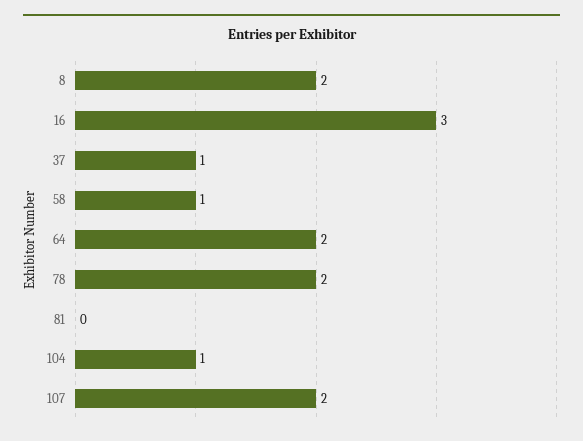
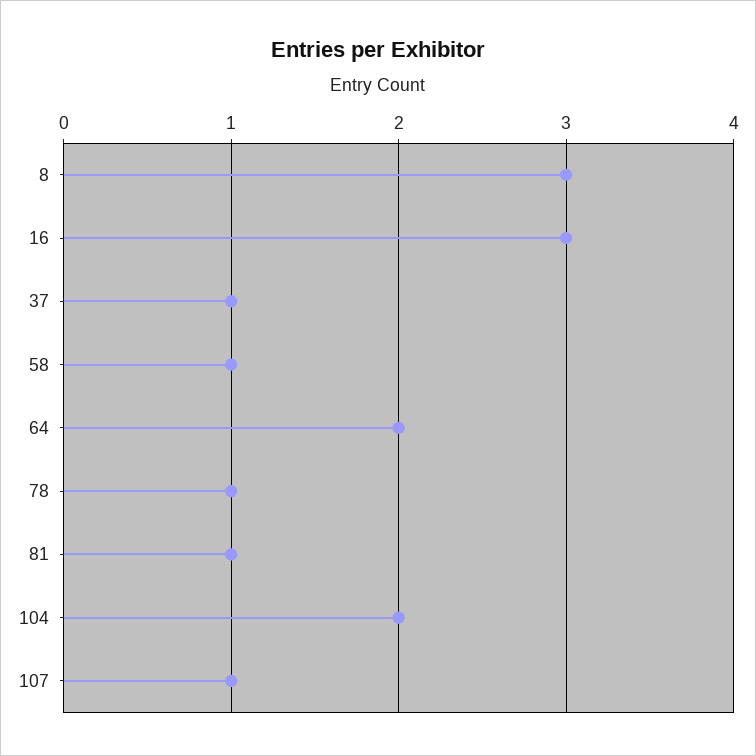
  {
-   "8": 2,
+   "8": 3,
    "16": 3,
    "37": 1,
    "58": 1,
    "64": 2,
-   "78": 2,
+   "78": 1,
-   "81": 0,
+   "81": 1,
-   "104": 1,
+   "104": 2,
-   "107": 2
+   "107": 1
  }

